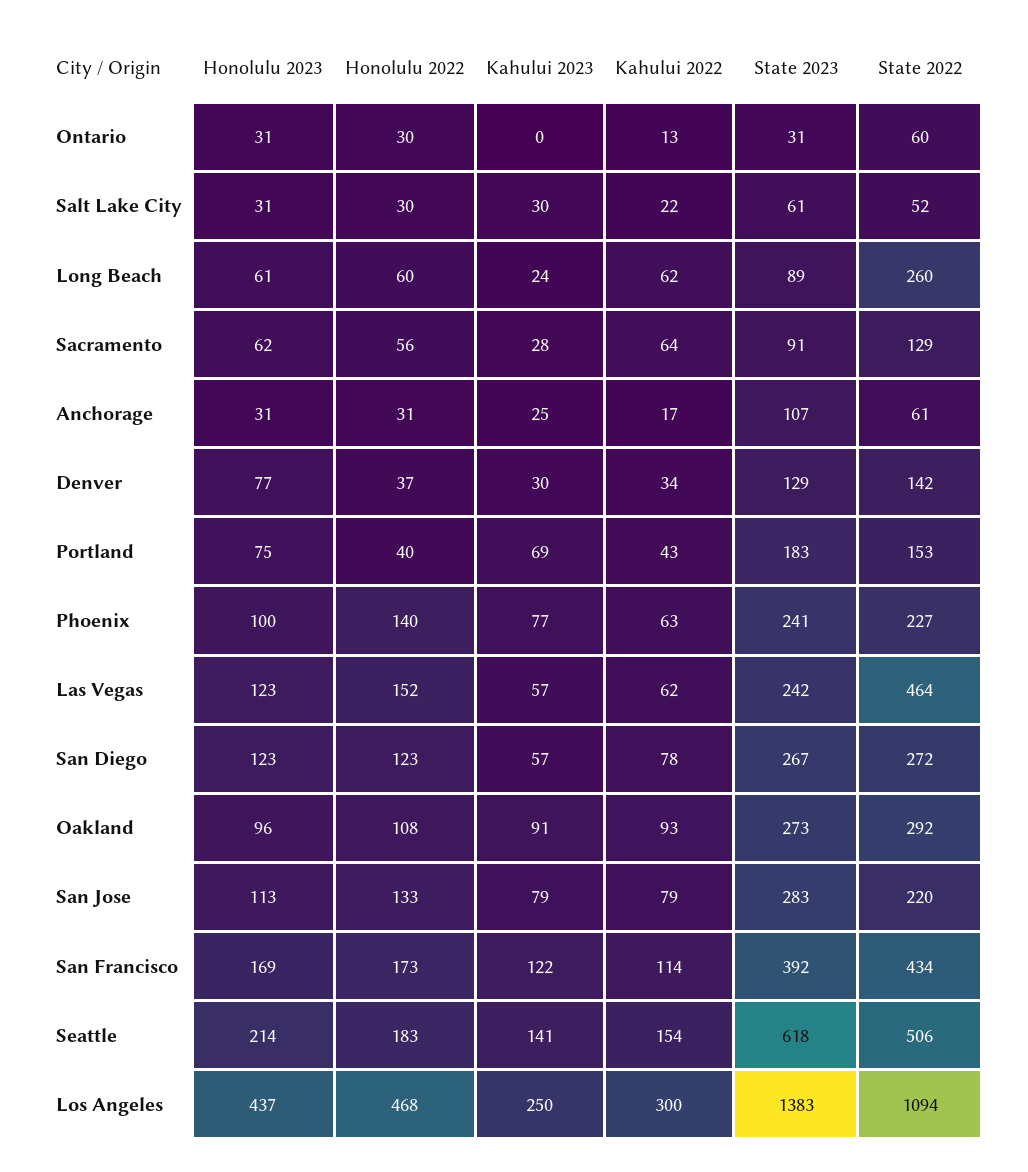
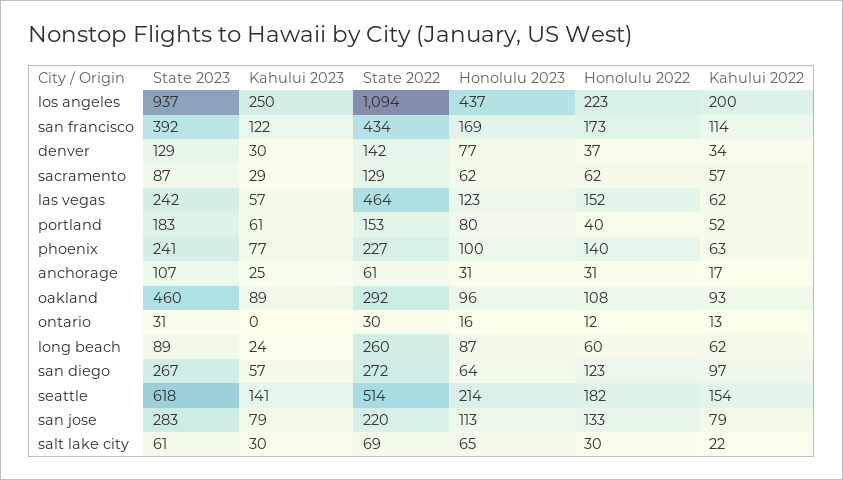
  {
    "Honolulu 2023": {
-     "Ontario": 31,
+     "Ontario": 16,
-     "Salt Lake City": 31,
+     "Salt Lake City": 65,
-     "Long Beach": 61,
+     "Long Beach": 87,
      "Sacramento": 62,
      "Anchorage": 31,
      "Denver": 77,
-     "Portland": 75,
+     "Portland": 80,
      "Phoenix": 100,
      "Las Vegas": 123,
-     "San Diego": 123,
+     "San Diego": 64,
      "Oakland": 96,
      "San Jose": 113,
      "San Francisco": 169,
      "Seattle": 214,
      "Los Angeles": 437
    },
    "Honolulu 2022": {
-     "Ontario": 30,
+     "Ontario": 12,
      "Salt Lake City": 30,
      "Long Beach": 60,
-     "Sacramento": 56,
+     "Sacramento": 62,
      "Anchorage": 31,
      "Denver": 37,
      "Portland": 40,
      "Phoenix": 140,
      "Las Vegas": 152,
      "San Diego": 123,
      "Oakland": 108,
      "San Jose": 133,
      "San Francisco": 173,
-     "Seattle": 183,
+     "Seattle": 182,
-     "Los Angeles": 468
+     "Los Angeles": 223
    },
    "Kahului 2023": {
      "Ontario": 0,
      "Salt Lake City": 30,
      "Long Beach": 24,
-     "Sacramento": 28,
+     "Sacramento": 29,
      "Anchorage": 25,
      "Denver": 30,
-     "Portland": 69,
+     "Portland": 61,
      "Phoenix": 77,
      "Las Vegas": 57,
      "San Diego": 57,
-     "Oakland": 91,
+     "Oakland": 89,
      "San Jose": 79,
      "San Francisco": 122,
      "Seattle": 141,
      "Los Angeles": 250
    },
    "Kahului 2022": {
      "Ontario": 13,
      "Salt Lake City": 22,
      "Long Beach": 62,
-     "Sacramento": 64,
+     "Sacramento": 57,
      "Anchorage": 17,
      "Denver": 34,
-     "Portland": 43,
+     "Portland": 52,
      "Phoenix": 63,
      "Las Vegas": 62,
-     "San Diego": 78,
+     "San Diego": 97,
      "Oakland": 93,
      "San Jose": 79,
      "San Francisco": 114,
      "Seattle": 154,
-     "Los Angeles": 300
+     "Los Angeles": 200
    },
    "State 2023": {
      "Ontario": 31,
      "Salt Lake City": 61,
      "Long Beach": 89,
-     "Sacramento": 91,
+     "Sacramento": 87,
      "Anchorage": 107,
      "Denver": 129,
      "Portland": 183,
      "Phoenix": 241,
      "Las Vegas": 242,
      "San Diego": 267,
-     "Oakland": 273,
+     "Oakland": 460,
      "San Jose": 283,
      "San Francisco": 392,
      "Seattle": 618,
-     "Los Angeles": 1383
+     "Los Angeles": 937
    },
    "State 2022": {
-     "Ontario": 60,
+     "Ontario": 30,
-     "Salt Lake City": 52,
+     "Salt Lake City": 69,
      "Long Beach": 260,
      "Sacramento": 129,
      "Anchorage": 61,
      "Denver": 142,
      "Portland": 153,
      "Phoenix": 227,
      "Las Vegas": 464,
      "San Diego": 272,
      "Oakland": 292,
      "San Jose": 220,
      "San Francisco": 434,
-     "Seattle": 506,
+     "Seattle": 514,
      "Los Angeles": 1094
    }
  }

